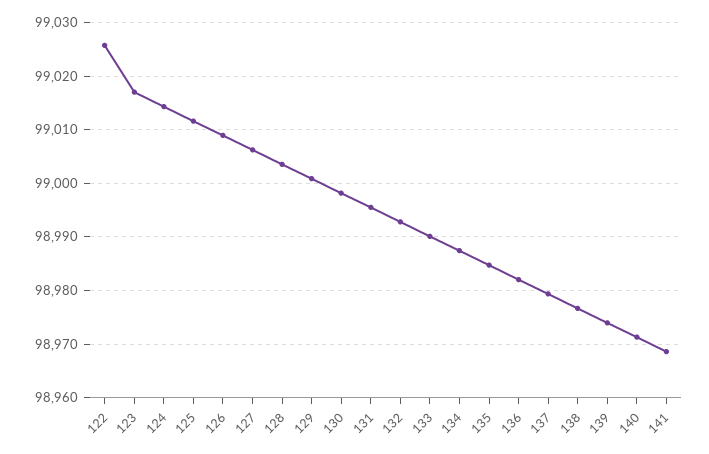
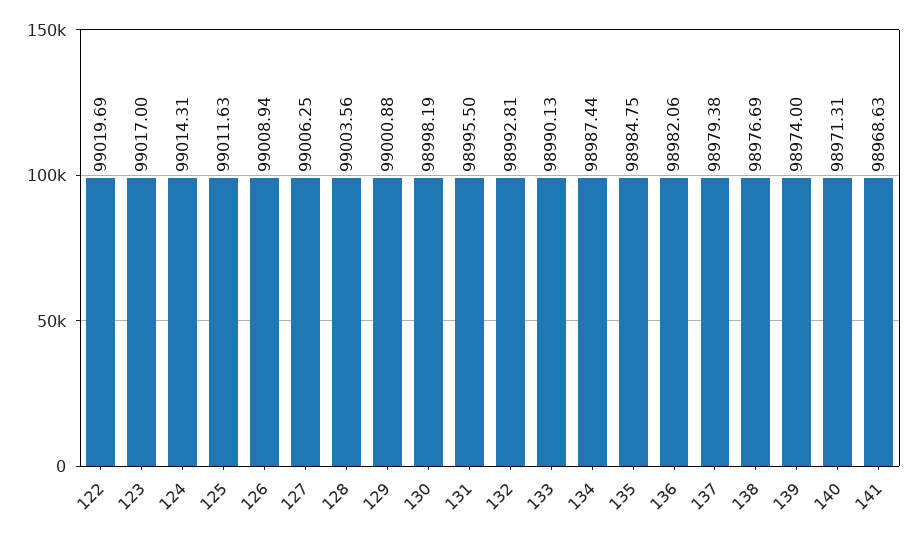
  {
-   "122": 99026,
+   "122": 99019.69,
    "123": 99017,
    "124": 99014.31,
    "125": 99011.63,
    "126": 99008.94,
    "127": 99006.25,
    "128": 99003.56,
    "129": 99000.88,
    "130": 98998.19,
    "131": 98995.5,
    "132": 98992.81,
    "133": 98990.13,
    "134": 98987.44,
    "135": 98984.75,
    "136": 98982.06,
    "137": 98979.38,
    "138": 98976.69,
    "139": 98974,
    "140": 98971.31,
    "141": 98968.63
  }

